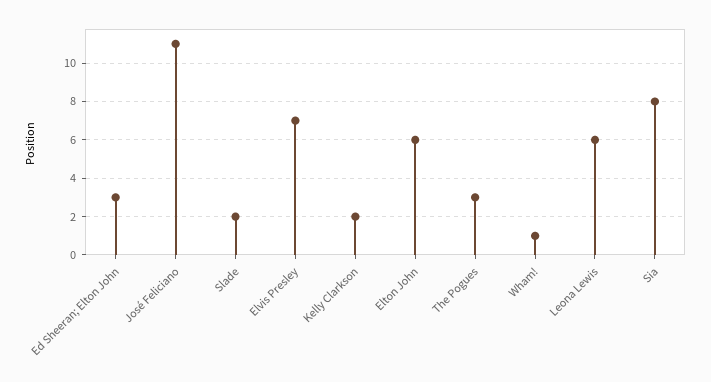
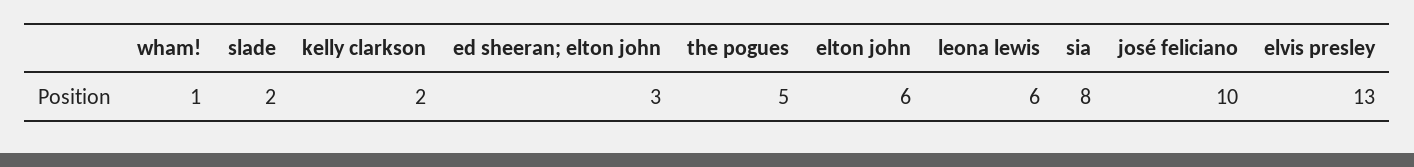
  {
    "Ed Sheeran; Elton John": 3,
-   "José Feliciano": 11,
+   "José Feliciano": 10,
    "Slade": 2,
-   "Elvis Presley": 7,
+   "Elvis Presley": 13,
    "Kelly Clarkson": 2,
    "Elton John": 6,
-   "The Pogues": 3,
+   "The Pogues": 5,
    "Wham!": 1,
    "Leona Lewis": 6,
    "Sia": 8
  }

